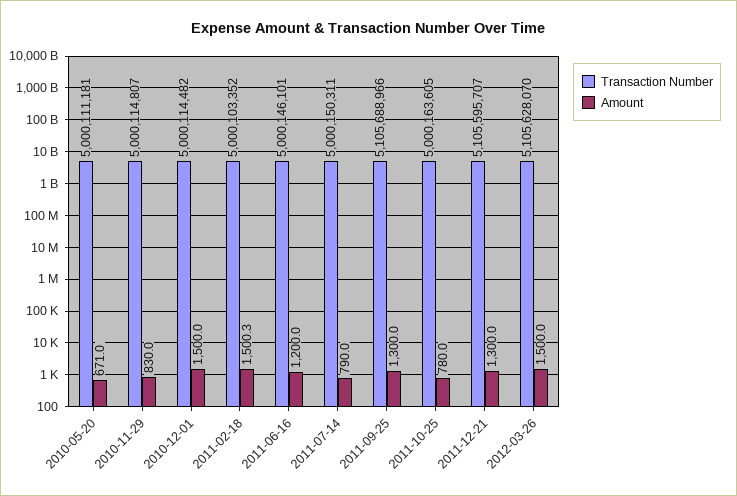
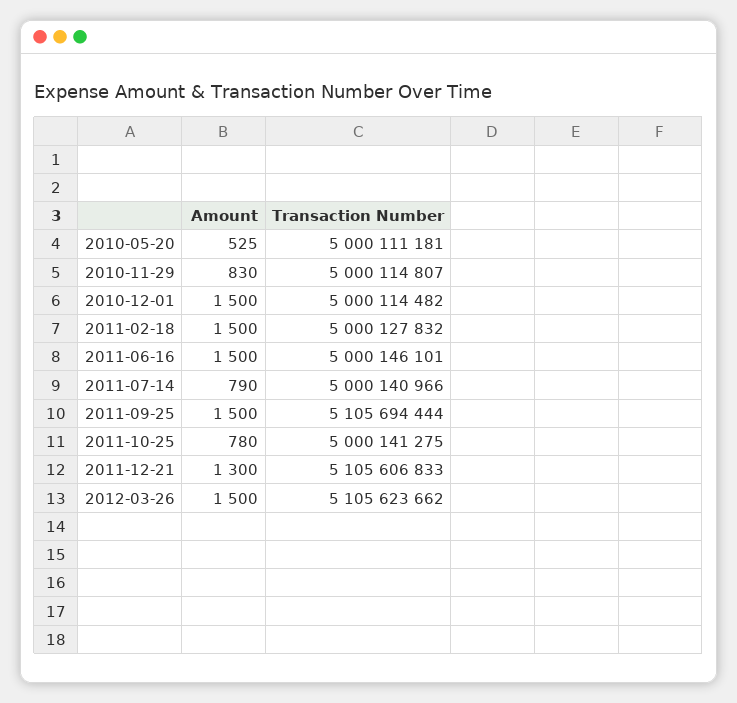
  {
    "Transaction Number": {
      "2010-05-20": 5000111181,
      "2010-11-29": 5000114807,
      "2010-12-01": 5000114482,
-     "2011-02-18": 5000103352,
+     "2011-02-18": 5000127832,
      "2011-06-16": 5000146101,
-     "2011-07-14": 5000150311,
+     "2011-07-14": 5000140966,
-     "2011-09-25": 5105688966,
+     "2011-09-25": 5105694444,
-     "2011-10-25": 5000163605,
+     "2011-10-25": 5000141275,
-     "2011-12-21": 5105595707,
+     "2011-12-21": 5105606833,
-     "2012-03-26": 5105628070
+     "2012-03-26": 5105623662
    },
    "Amount": {
-     "2010-05-20": 671,
+     "2010-05-20": 525,
      "2010-11-29": 830,
      "2010-12-01": 1500,
-     "2011-02-18": 1500.3,
+     "2011-02-18": 1500,
-     "2011-06-16": 1200,
+     "2011-06-16": 1500,
      "2011-07-14": 790,
-     "2011-09-25": 1300,
+     "2011-09-25": 1500,
      "2011-10-25": 780,
      "2011-12-21": 1300,
      "2012-03-26": 1500
    }
  }

